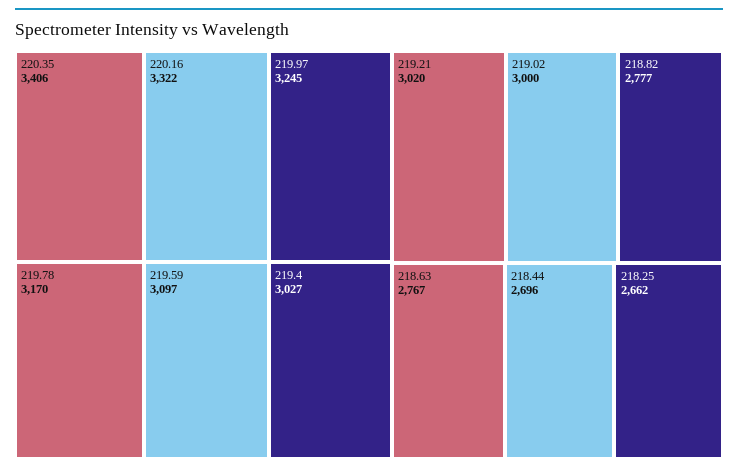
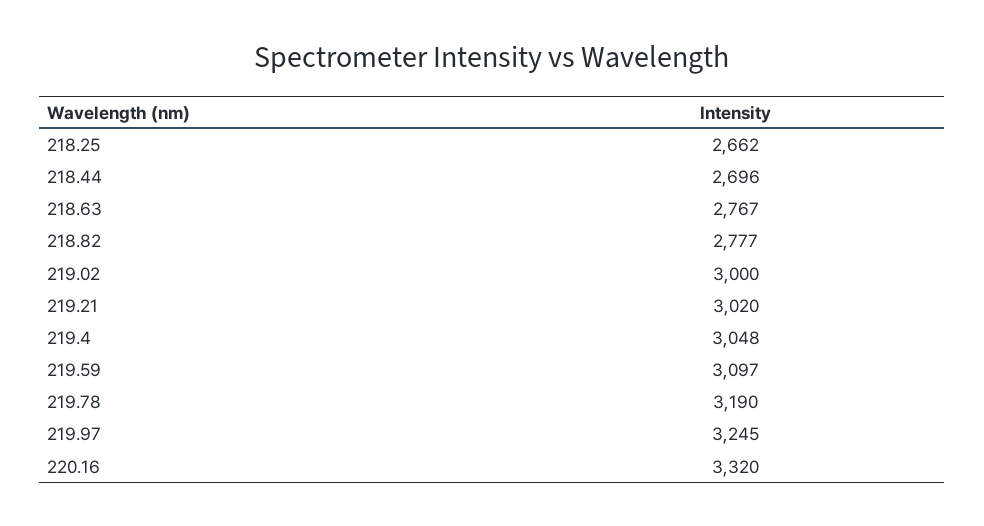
  {
-   "220.35": 3406,
-   "220.16": 3322,
+   "220.16": 3320,
    "219.97": 3245,
-   "219.78": 3170,
+   "219.78": 3190,
    "219.59": 3097,
-   "219.4": 3027,
+   "219.4": 3048,
    "219.21": 3020,
    "219.02": 3000,
    "218.82": 2777,
    "218.63": 2767,
    "218.44": 2696,
    "218.25": 2662
  }

